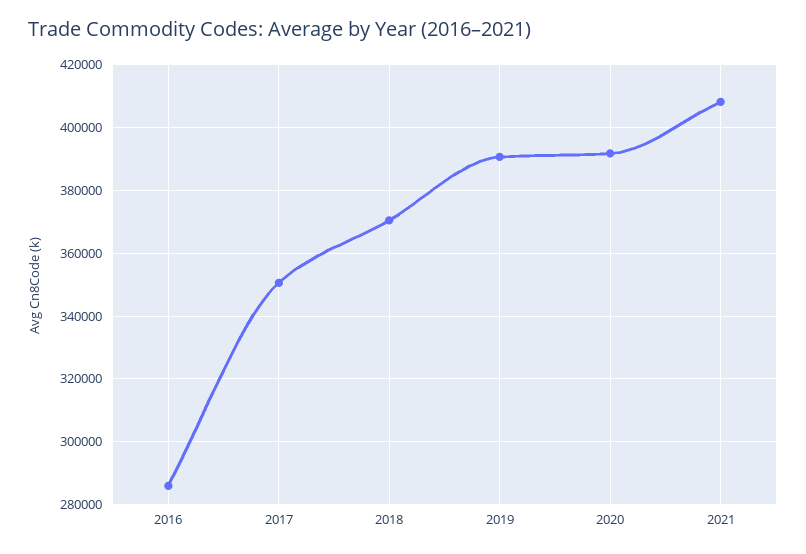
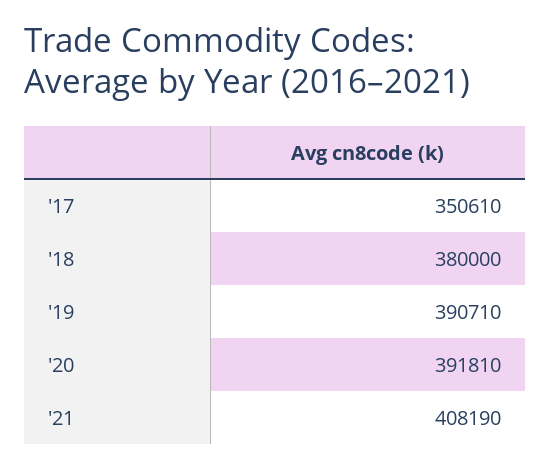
  {
-   "2016": 286000,
    "2017": 350610,
-   "2018": 370000,
+   "2018": 380000,
    "2019": 390710,
    "2020": 391810,
    "2021": 408190
  }

